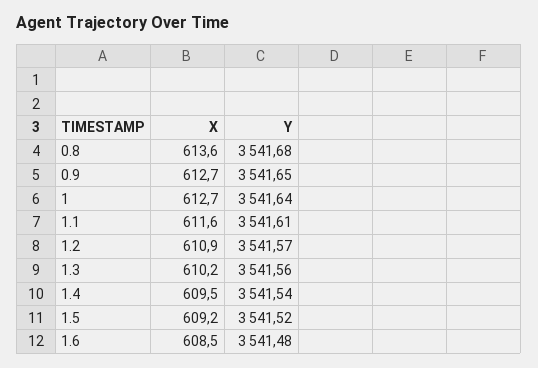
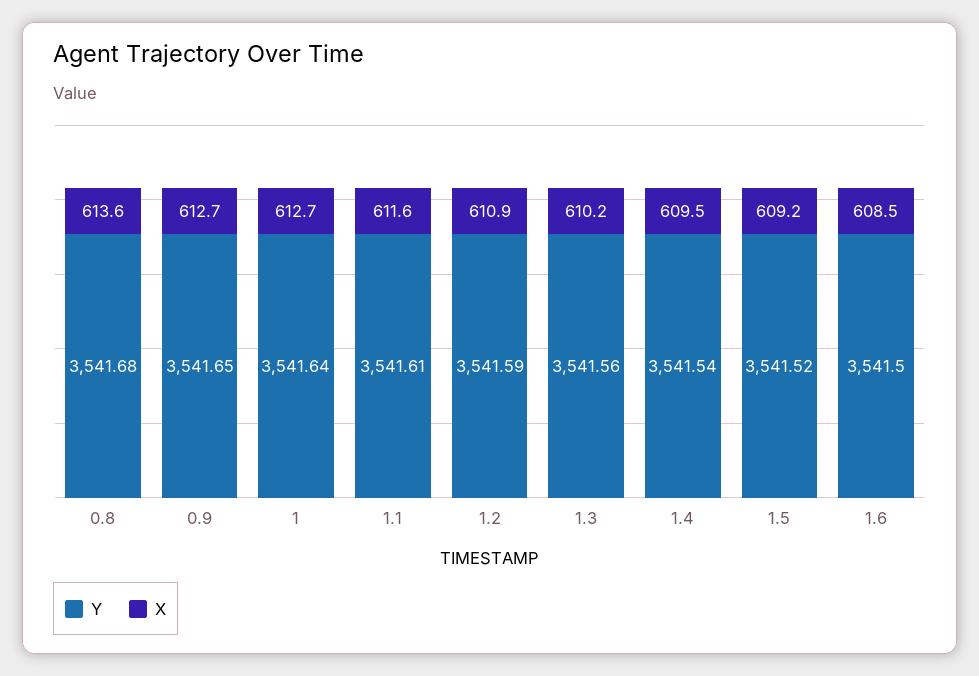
  {
    "X": {
      "0.8": 613.6,
      "0.9": 612.7,
      "1": 612.7,
      "1.1": 611.6,
      "1.2": 610.9,
      "1.3": 610.2,
      "1.4": 609.5,
      "1.5": 609.2,
      "1.6": 608.5
    },
    "Y": {
      "0.8": 3541.68,
      "0.9": 3541.65,
      "1": 3541.64,
      "1.1": 3541.61,
-     "1.2": 3541.57,
+     "1.2": 3541.59,
      "1.3": 3541.56,
      "1.4": 3541.54,
      "1.5": 3541.52,
-     "1.6": 3541.48
+     "1.6": 3541.5
    }
  }

